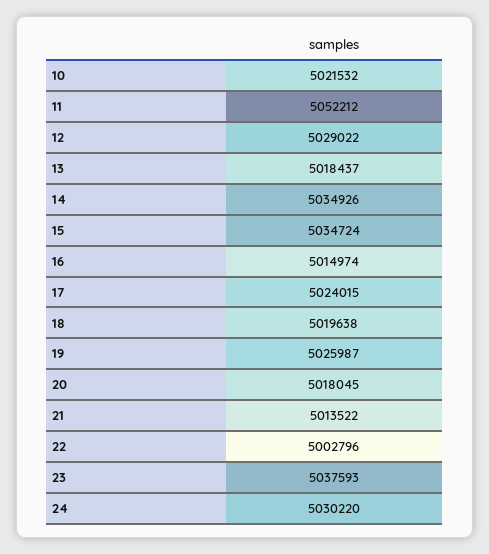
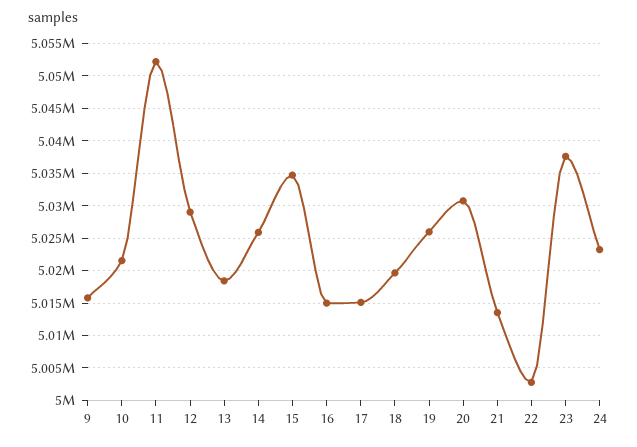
  {
    "10": 5021532,
    "11": 5052212,
    "12": 5029022,
    "13": 5018437,
-   "14": 5034926,
+   "14": 5026000,
    "15": 5034724,
    "16": 5014974,
-   "17": 5024015,
+   "17": 5015000,
    "18": 5019638,
    "19": 5025987,
-   "20": 5018045,
+   "20": 5031000,
    "21": 5013522,
    "22": 5002796,
    "23": 5037593,
-   "24": 5030220
+   "24": 5023000,
+   "9": 5016000
  }

